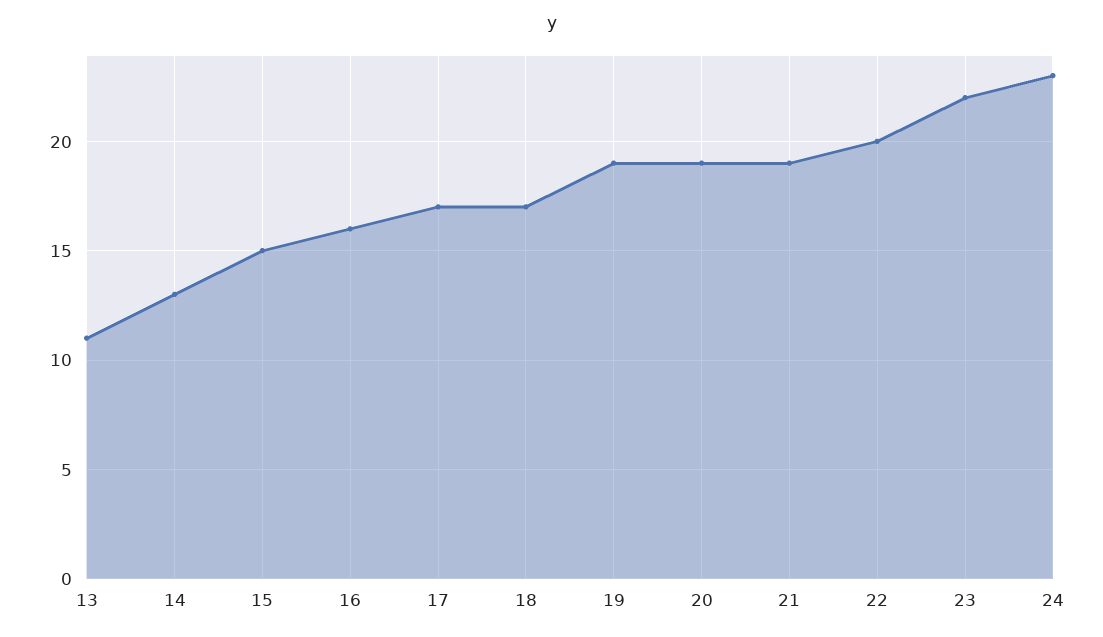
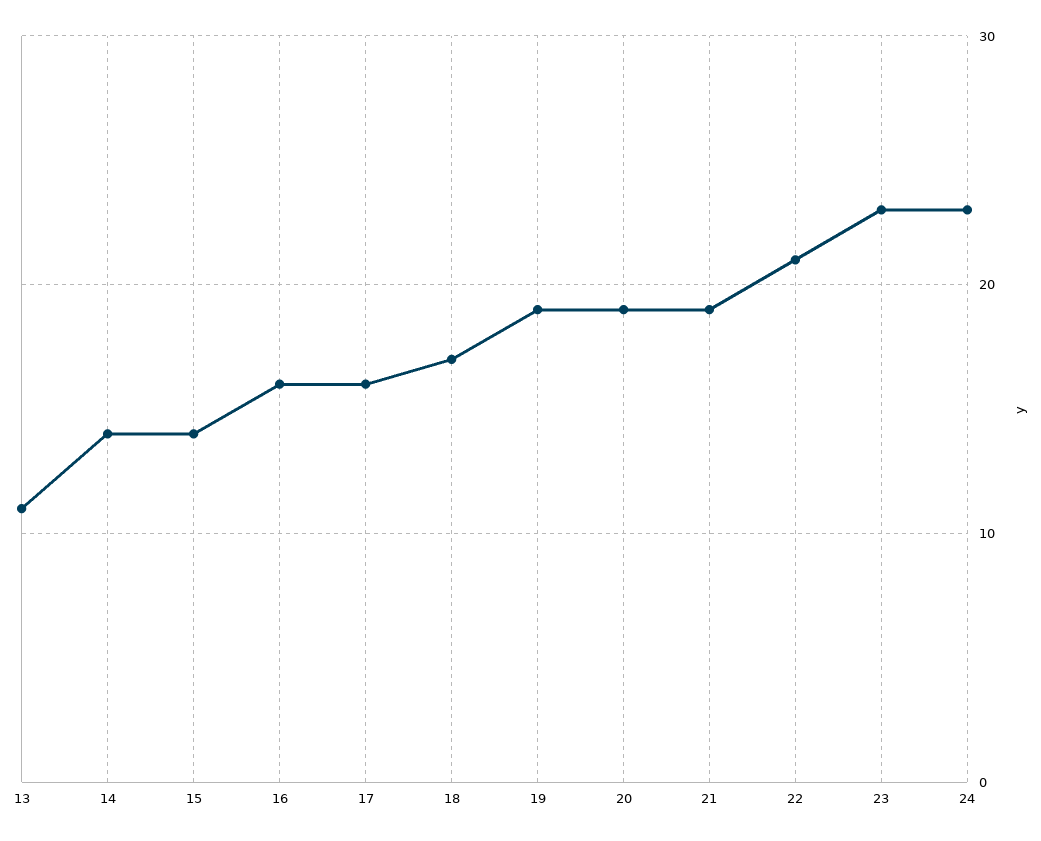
  {
    "13": 11,
-   "14": 13,
+   "14": 14,
-   "15": 15,
+   "15": 14,
    "16": 16,
-   "17": 17,
+   "17": 16,
    "18": 17,
    "19": 19,
    "20": 19,
    "21": 19,
-   "22": 20,
+   "22": 21,
-   "23": 22,
+   "23": 23,
    "24": 23
  }

